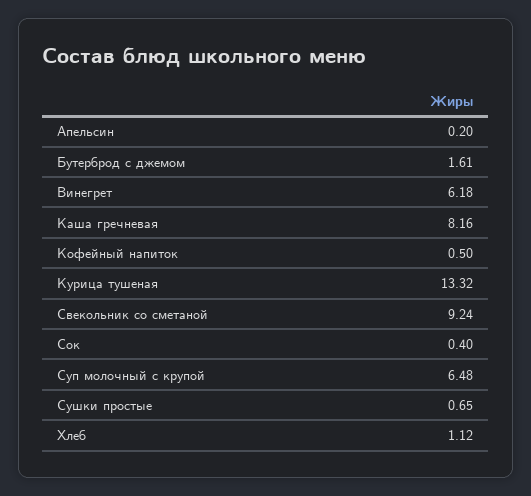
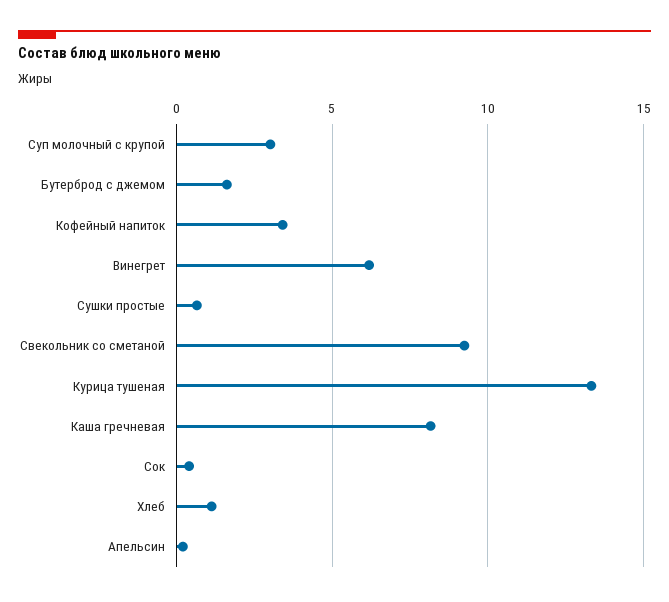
  {
    "Апельсин": 0.2,
    "Бутерброд с джемом": 1.61,
    "Винегрет": 6.18,
    "Каша гречневая": 8.16,
-   "Кофейный напиток": 0.5,
+   "Кофейный напиток": 3.5,
    "Курица тушеная": 13.32,
    "Свекольник со сметаной": 9.24,
    "Сок": 0.4,
-   "Суп молочный с крупой": 6.48,
+   "Суп молочный с крупой": 3,
    "Сушки простые": 0.65,
    "Хлеб": 1.12
  }

